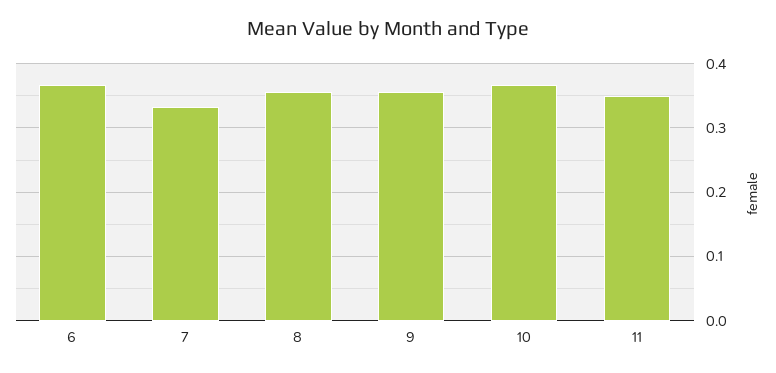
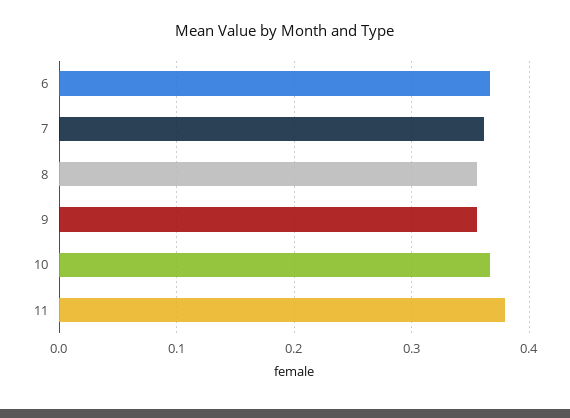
  {
    "6": 0.37,
-   "7": 0.33,
+   "7": 0.36,
    "8": 0.36,
    "9": 0.36,
    "10": 0.37,
-   "11": 0.35
+   "11": 0.38
  }

